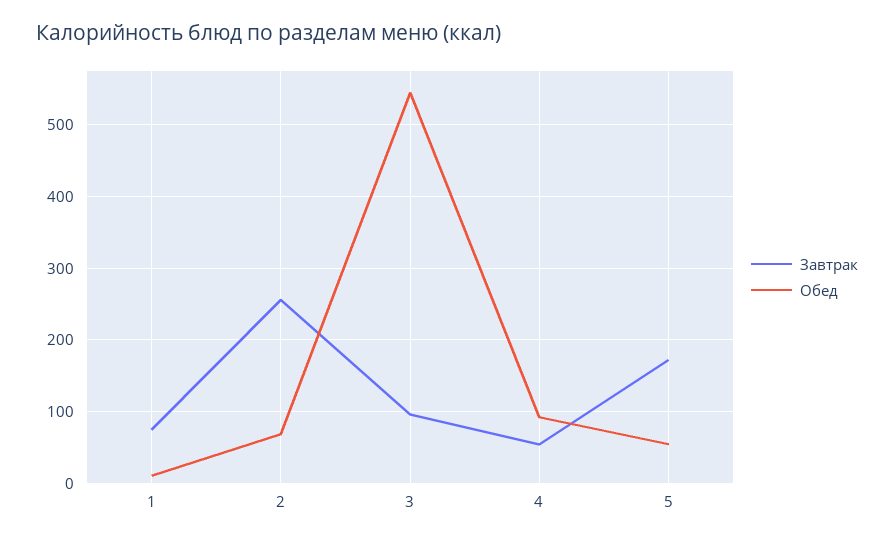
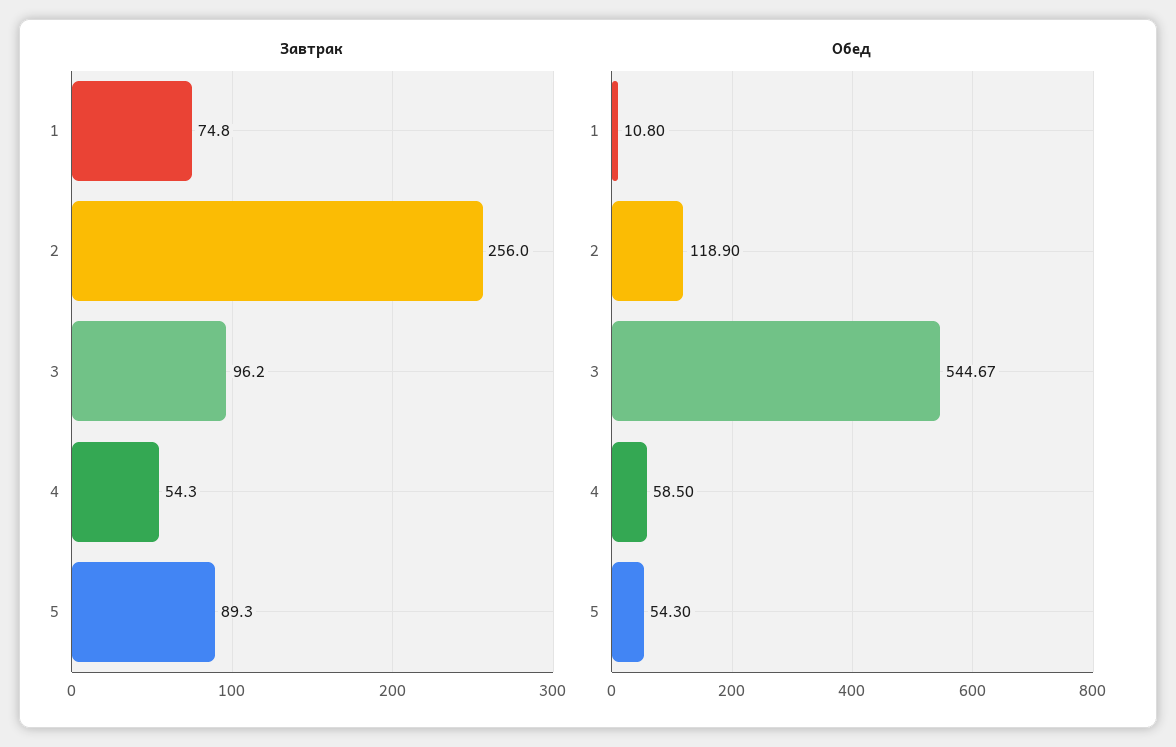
  {
    "Завтрак": {
      "1": 74.8,
      "2": 256,
      "3": 96.2,
      "4": 54.3,
-     "5": 170
+     "5": 89.3
    },
    "Обед": {
      "1": 10.8,
-     "2": 70,
+     "2": 118.9,
      "3": 544.67,
-     "4": 90,
+     "4": 58.5,
      "5": 54.3
    }
  }

